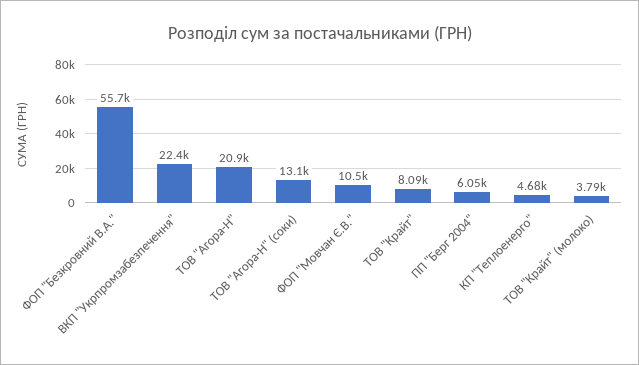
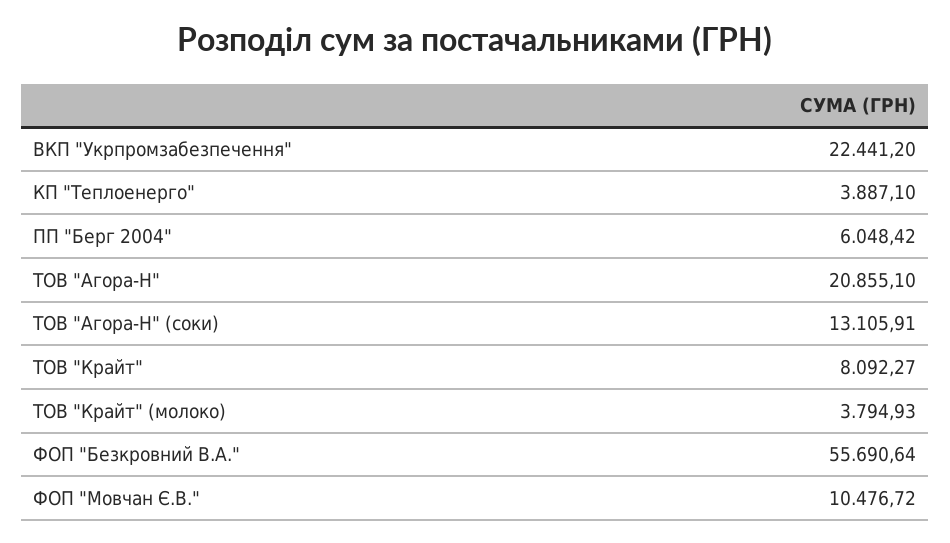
  {
    "ФОП \"Безкровний В.А.\"": 55690.64,
    "ВКП \"Укрпромзабезпечення\"": 22441.2,
    "ТОВ \"Агора-Н\"": 20855.1,
    "ТОВ \"Агора-Н\" (соки)": 13105.91,
    "ФОП \"Мовчан Є.В.\"": 10476.72,
    "ТОВ \"Крайт\"": 8092.27,
    "ПП \"Берг 2004\"": 6048.42,
-   "КП \"Теплоенерго\"": 4680,
+   "КП \"Теплоенерго\"": 3887.1,
    "ТОВ \"Крайт\" (молоко)": 3794.93
  }

